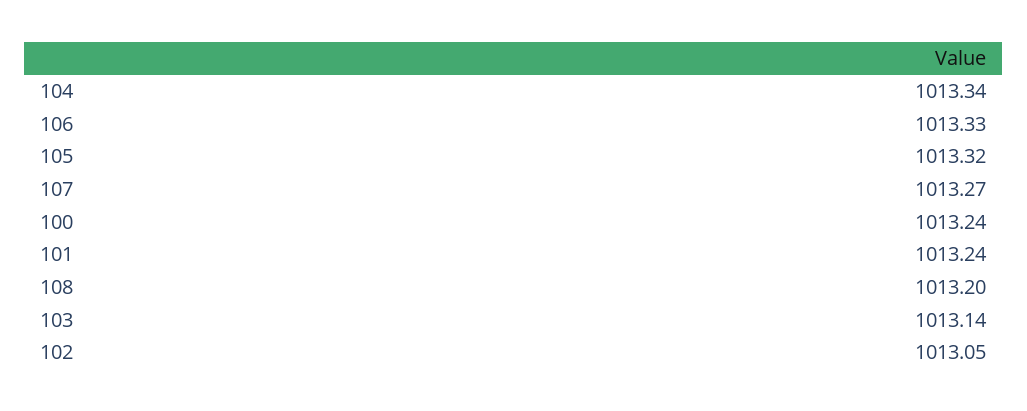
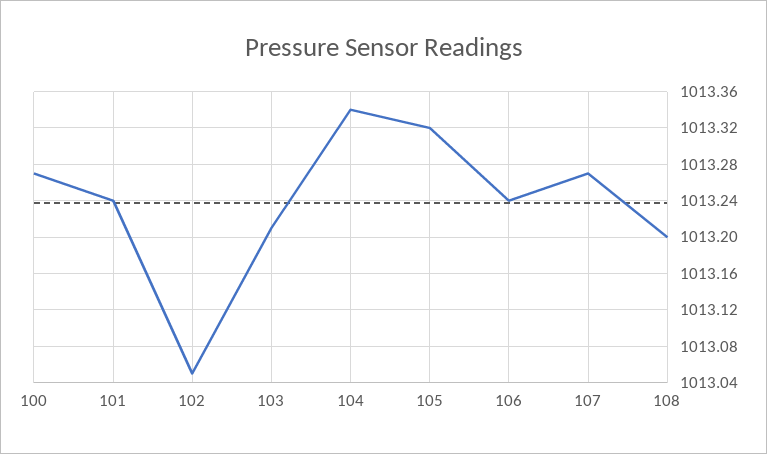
  {
    "104": 1013.34,
-   "106": 1013.33,
+   "106": 1013.24,
    "105": 1013.32,
    "107": 1013.27,
-   "100": 1013.24,
+   "100": 1013.27,
    "101": 1013.24,
    "108": 1013.2,
-   "103": 1013.14,
+   "103": 1013.21,
    "102": 1013.05
  }

